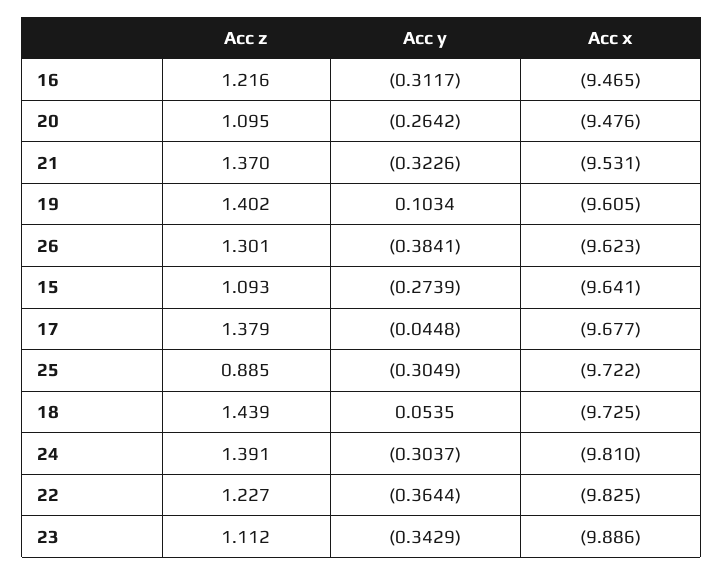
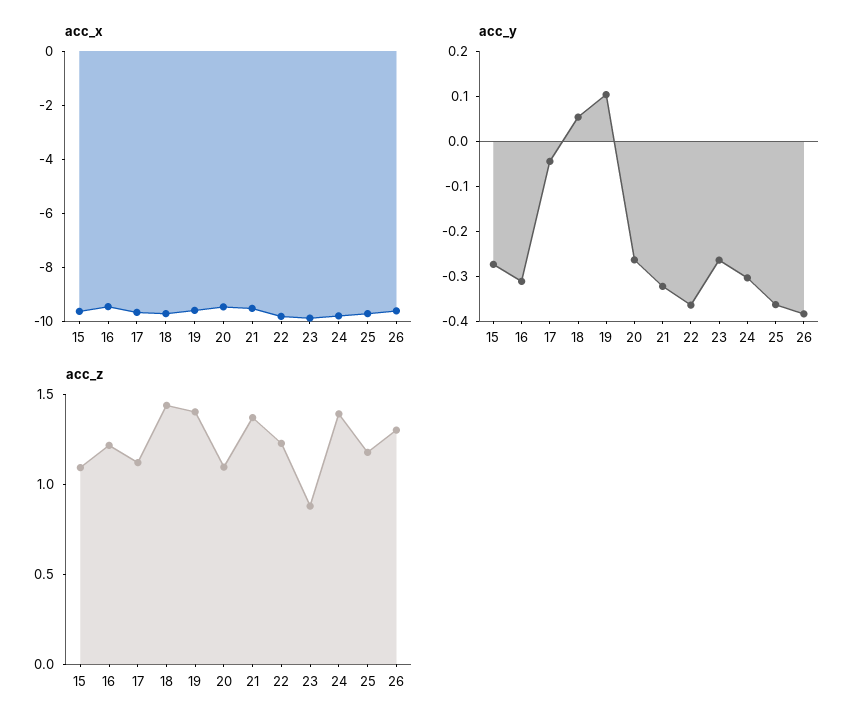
  {
    "Acc z": {
      "16": 1.216,
      "20": 1.095,
      "21": 1.37,
      "19": 1.402,
      "26": 1.301,
      "15": 1.093,
-     "17": 1.379,
+     "17": 1.1,
-     "25": 0.885,
+     "25": 1.2,
      "18": 1.439,
      "24": 1.391,
      "22": 1.227,
-     "23": 1.112
+     "23": 0.9
    },
    "Acc y": {
      "16": -0.3117,
      "20": -0.2642,
      "21": -0.3226,
      "19": 0.1034,
      "26": -0.3841,
      "15": -0.2739,
      "17": -0.0448,
-     "25": -0.3049,
+     "25": -0.36,
      "18": 0.0535,
      "24": -0.3037,
      "22": -0.3644,
-     "23": -0.3429
+     "23": -0.26
    },
    "Acc x": {
      "16": -9.465,
      "20": -9.476,
      "21": -9.531,
      "19": -9.605,
      "26": -9.623,
      "15": -9.641,
      "17": -9.677,
      "25": -9.722,
      "18": -9.725,
      "24": -9.81,
      "22": -9.825,
      "23": -9.886
    }
  }

